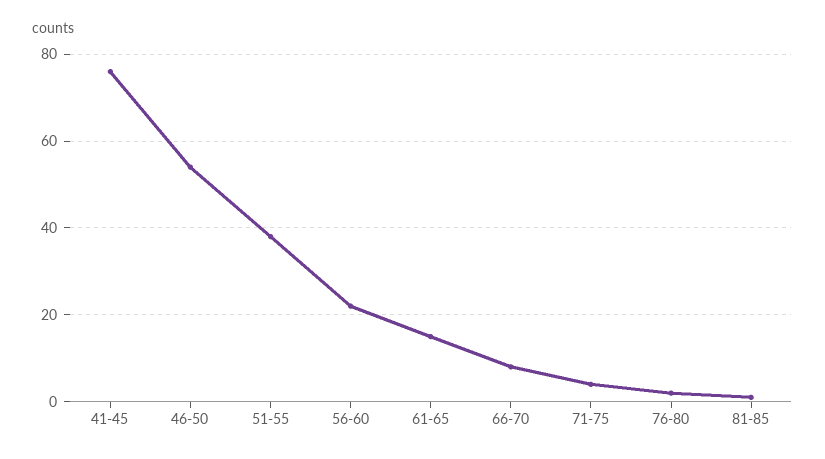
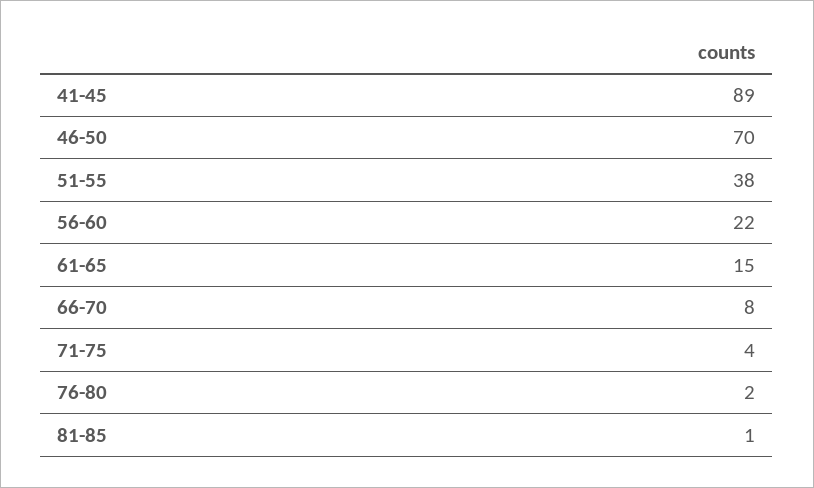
  {
-   "41-45": 75,
+   "41-45": 89,
-   "46-50": 55,
+   "46-50": 70,
    "51-55": 38,
    "56-60": 22,
    "61-65": 15,
    "66-70": 8,
    "71-75": 4,
    "76-80": 2,
    "81-85": 1
  }

